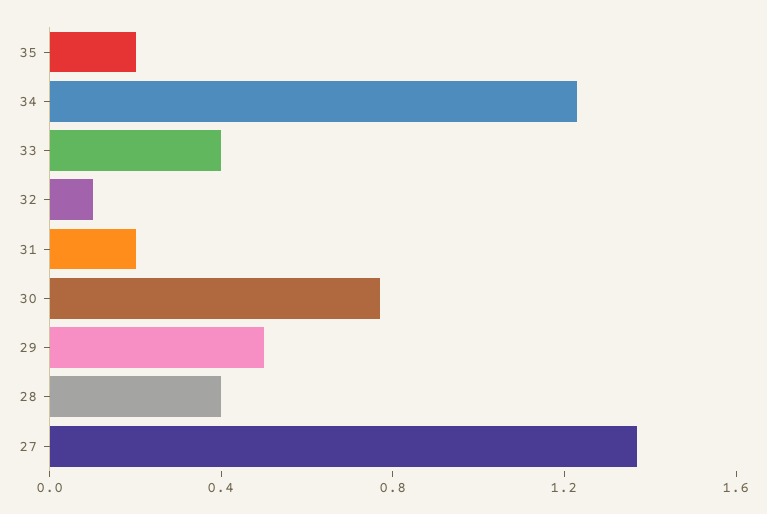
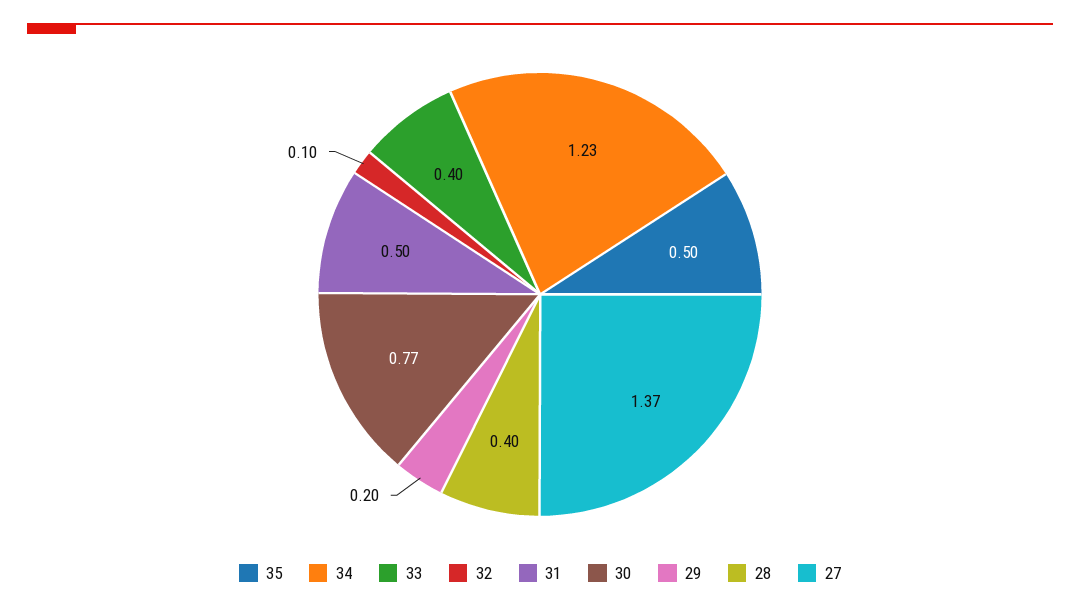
  {
-   "35": 0.2,
+   "35": 0.5,
    "34": 1.23,
    "33": 0.4,
    "32": 0.1,
-   "31": 0.2,
+   "31": 0.5,
    "30": 0.77,
-   "29": 0.5,
+   "29": 0.2,
    "28": 0.4,
    "27": 1.37
  }

